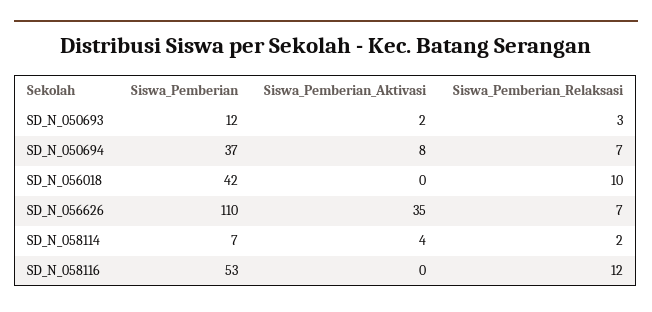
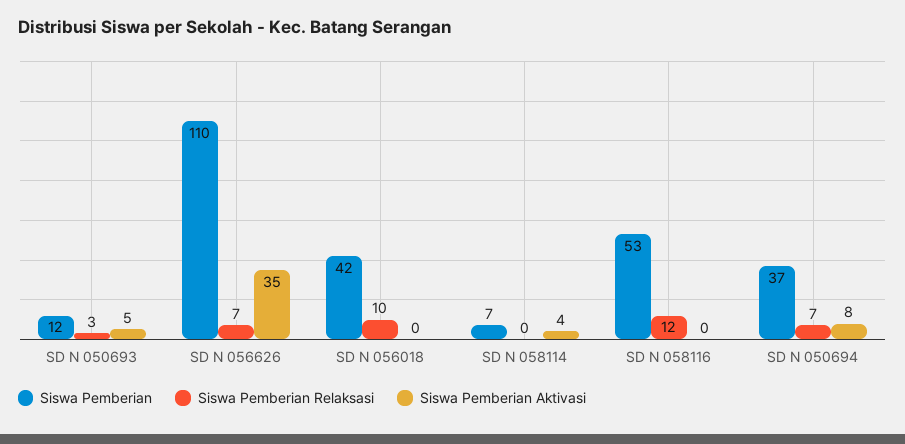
  {
    "Siswa_Pemberian": {
      "SD_N_050693": 12,
      "SD_N_050694": 37,
      "SD_N_056018": 42,
      "SD_N_056626": 110,
      "SD_N_058114": 7,
      "SD_N_058116": 53
    },
    "Siswa_Pemberian_Aktivasi": {
-     "SD_N_050693": 2,
+     "SD_N_050693": 5,
      "SD_N_050694": 8,
      "SD_N_056018": 0,
      "SD_N_056626": 35,
      "SD_N_058114": 4,
      "SD_N_058116": 0
    },
    "Siswa_Pemberian_Relaksasi": {
      "SD_N_050693": 3,
      "SD_N_050694": 7,
      "SD_N_056018": 10,
      "SD_N_056626": 7,
-     "SD_N_058114": 2,
+     "SD_N_058114": 0,
      "SD_N_058116": 12
    }
  }

